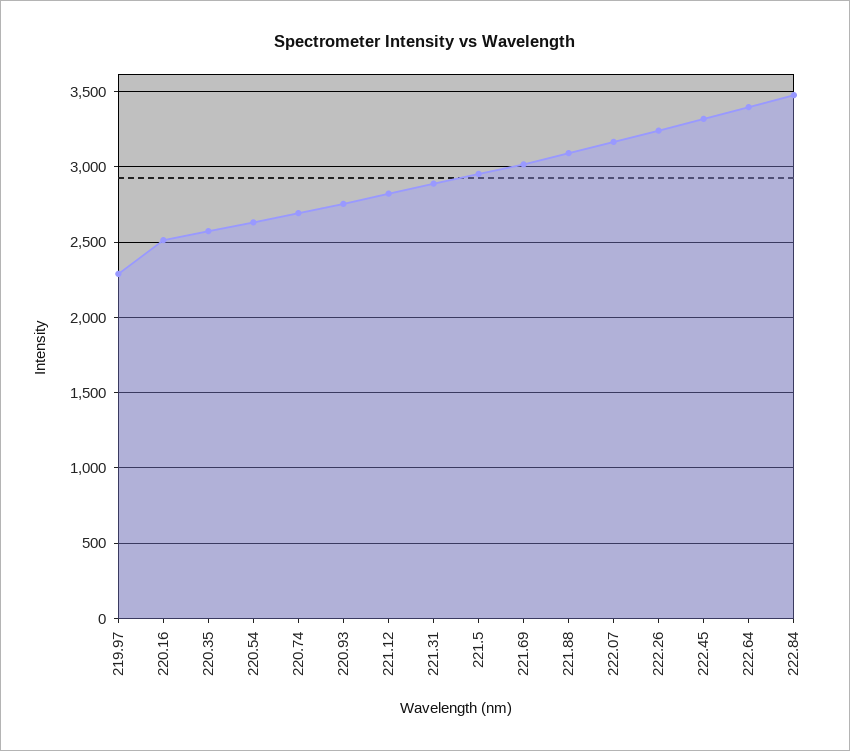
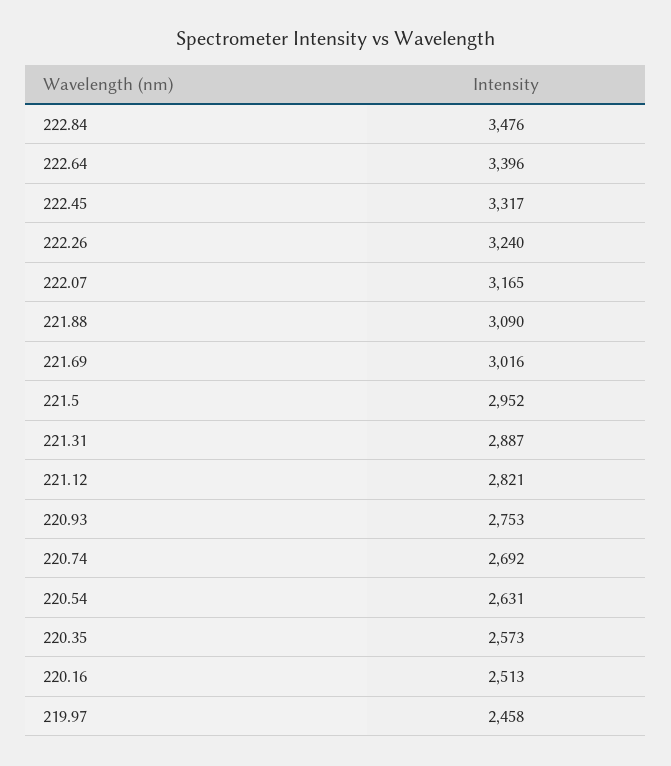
  {
-   "219.97": 2300,
+   "219.97": 2458,
    "220.16": 2513,
    "220.35": 2573,
    "220.54": 2631,
    "220.74": 2692,
    "220.93": 2753,
    "221.12": 2821,
    "221.31": 2887,
    "221.5": 2952,
    "221.69": 3016,
    "221.88": 3090,
    "222.07": 3165,
    "222.26": 3240,
    "222.45": 3317,
    "222.64": 3396,
    "222.84": 3476
  }

